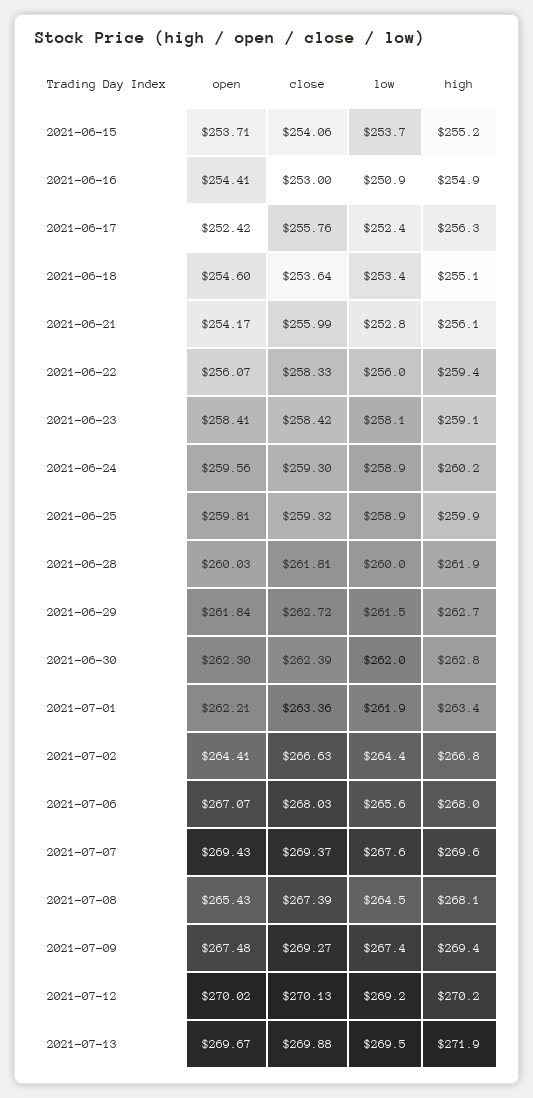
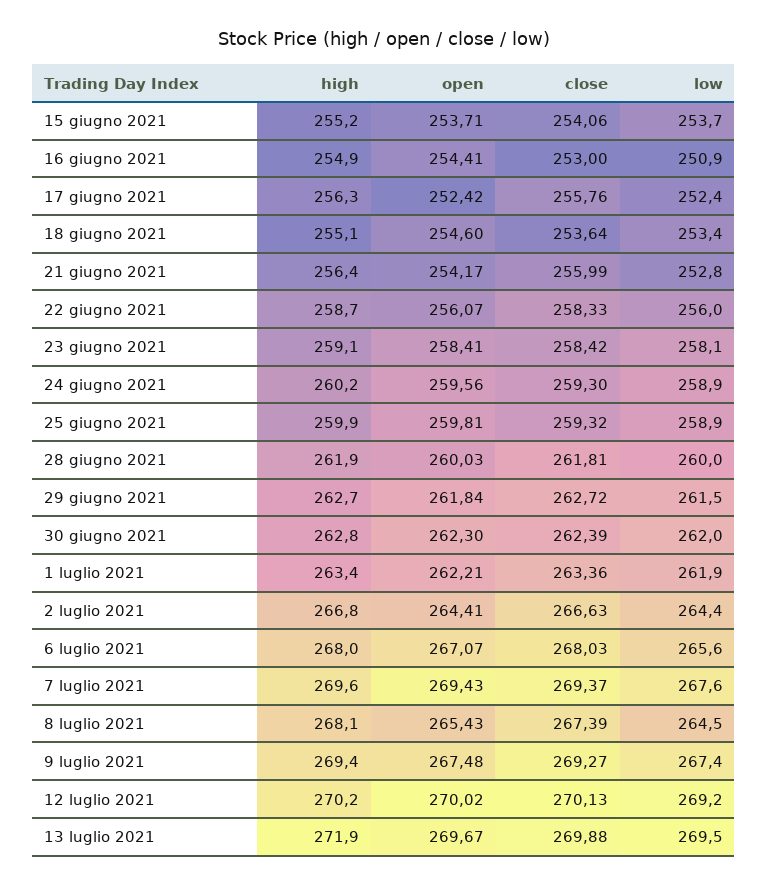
  {
    "open": {
      "2021-06-15": 253.71,
      "2021-06-16": 254.41,
      "2021-06-17": 252.42,
      "2021-06-18": 254.6,
      "2021-06-21": 254.17,
      "2021-06-22": 256.07,
      "2021-06-23": 258.41,
      "2021-06-24": 259.56,
      "2021-06-25": 259.81,
      "2021-06-28": 260.03,
      "2021-06-29": 261.84,
      "2021-06-30": 262.3,
      "2021-07-01": 262.21,
      "2021-07-02": 264.41,
      "2021-07-06": 267.07,
      "2021-07-07": 269.43,
      "2021-07-08": 265.43,
      "2021-07-09": 267.48,
      "2021-07-12": 270.02,
      "2021-07-13": 269.67
    },
    "close": {
      "2021-06-15": 254.06,
      "2021-06-16": 253,
      "2021-06-17": 255.76,
      "2021-06-18": 253.64,
      "2021-06-21": 255.99,
      "2021-06-22": 258.33,
      "2021-06-23": 258.42,
      "2021-06-24": 259.3,
      "2021-06-25": 259.32,
      "2021-06-28": 261.81,
      "2021-06-29": 262.72,
      "2021-06-30": 262.39,
      "2021-07-01": 263.36,
      "2021-07-02": 266.63,
      "2021-07-06": 268.03,
      "2021-07-07": 269.37,
      "2021-07-08": 267.39,
      "2021-07-09": 269.27,
      "2021-07-12": 270.13,
      "2021-07-13": 269.88
    },
    "low": {
      "2021-06-15": 253.7,
      "2021-06-16": 250.9,
      "2021-06-17": 252.4,
      "2021-06-18": 253.4,
      "2021-06-21": 252.8,
      "2021-06-22": 256,
      "2021-06-23": 258.1,
      "2021-06-24": 258.9,
      "2021-06-25": 258.9,
      "2021-06-28": 260,
      "2021-06-29": 261.5,
      "2021-06-30": 262,
      "2021-07-01": 261.9,
      "2021-07-02": 264.4,
      "2021-07-06": 265.6,
      "2021-07-07": 267.6,
      "2021-07-08": 264.5,
      "2021-07-09": 267.4,
      "2021-07-12": 269.2,
      "2021-07-13": 269.5
    },
    "high": {
      "2021-06-15": 255.2,
      "2021-06-16": 254.9,
      "2021-06-17": 256.3,
      "2021-06-18": 255.1,
-     "2021-06-21": 256.1,
+     "2021-06-21": 256.4,
-     "2021-06-22": 259.4,
+     "2021-06-22": 258.7,
      "2021-06-23": 259.1,
      "2021-06-24": 260.2,
      "2021-06-25": 259.9,
      "2021-06-28": 261.9,
      "2021-06-29": 262.7,
      "2021-06-30": 262.8,
      "2021-07-01": 263.4,
      "2021-07-02": 266.8,
      "2021-07-06": 268,
      "2021-07-07": 269.6,
      "2021-07-08": 268.1,
      "2021-07-09": 269.4,
      "2021-07-12": 270.2,
      "2021-07-13": 271.9
    }
  }

